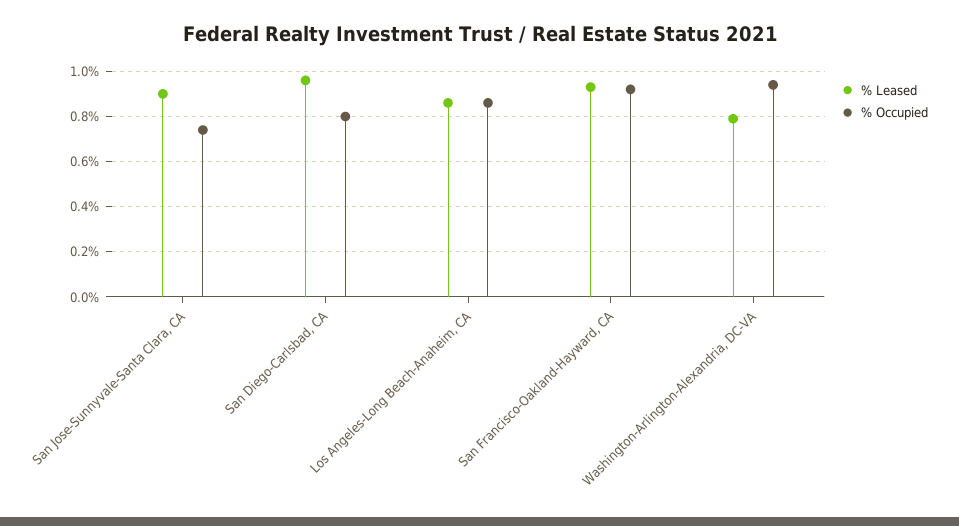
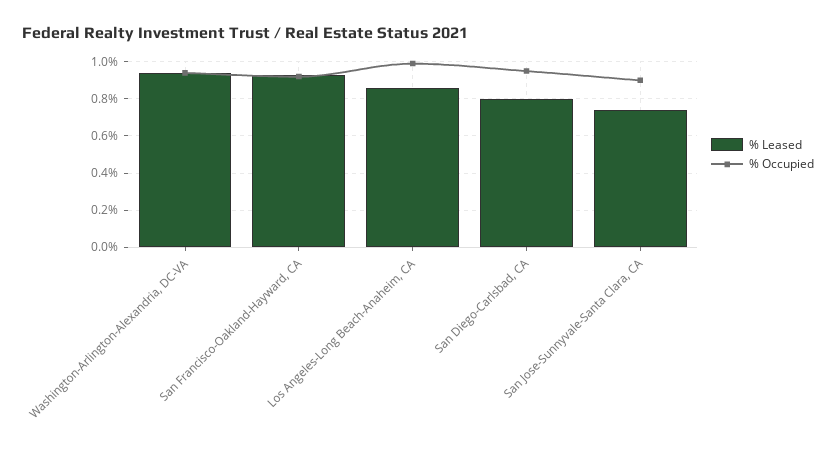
  {
    "% Leased": {
-     "San Jose-Sunnyvale-Santa Clara, CA": 0.9,
+     "San Jose-Sunnyvale-Santa Clara, CA": 0.75,
-     "San Diego-Carlsbad, CA": 0.95,
+     "San Diego-Carlsbad, CA": 0.8,
      "Los Angeles-Long Beach-Anaheim, CA": 0.85,
      "San Francisco-Oakland-Hayward, CA": 0.95,
-     "Washington-Arlington-Alexandria, DC-VA": 0.8
+     "Washington-Arlington-Alexandria, DC-VA": 0.95
    },
    "% Occupied": {
-     "San Jose-Sunnyvale-Santa Clara, CA": 0.75,
+     "San Jose-Sunnyvale-Santa Clara, CA": 0.9,
-     "San Diego-Carlsbad, CA": 0.8,
+     "San Diego-Carlsbad, CA": 0.95,
-     "Los Angeles-Long Beach-Anaheim, CA": 0.85,
+     "Los Angeles-Long Beach-Anaheim, CA": 1,
      "San Francisco-Oakland-Hayward, CA": 0.9,
      "Washington-Arlington-Alexandria, DC-VA": 0.95
    }
  }

